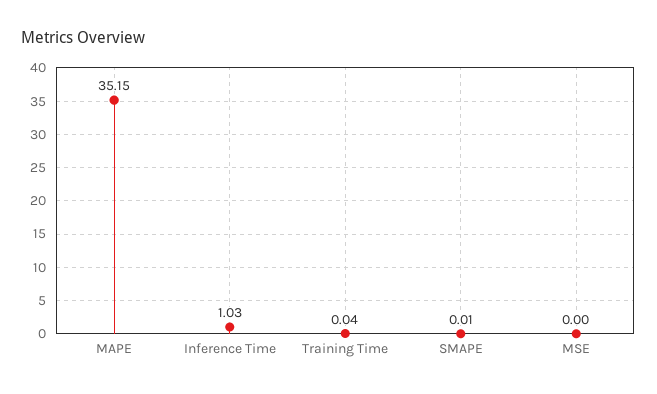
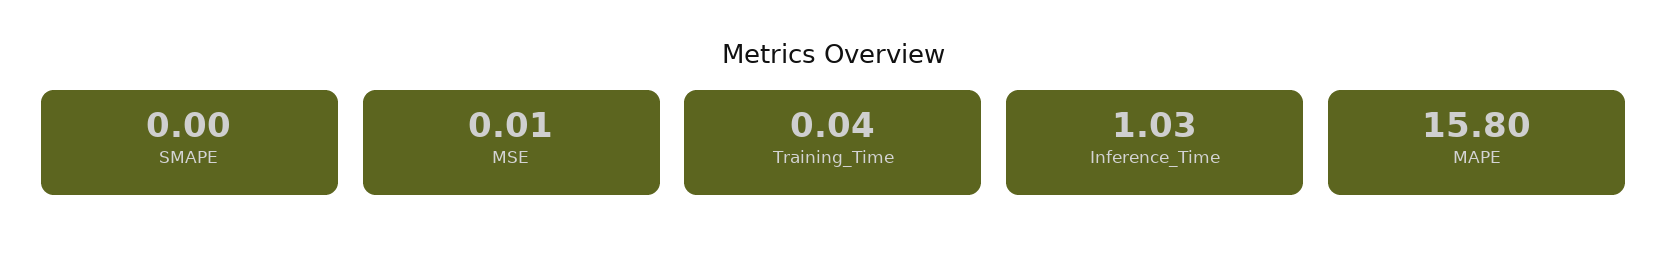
  {
-   "MAPE": 35.15,
+   "MAPE": 15.8,
    "Inference Time": 1.03,
    "Training Time": 0.04,
-   "SMAPE": 0.01,
+   "SMAPE": 0,
-   "MSE": 0
+   "MSE": 0.01
  }

